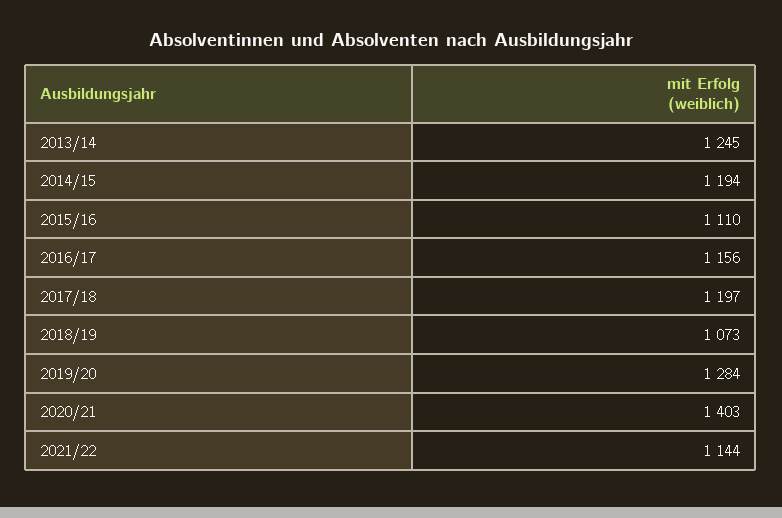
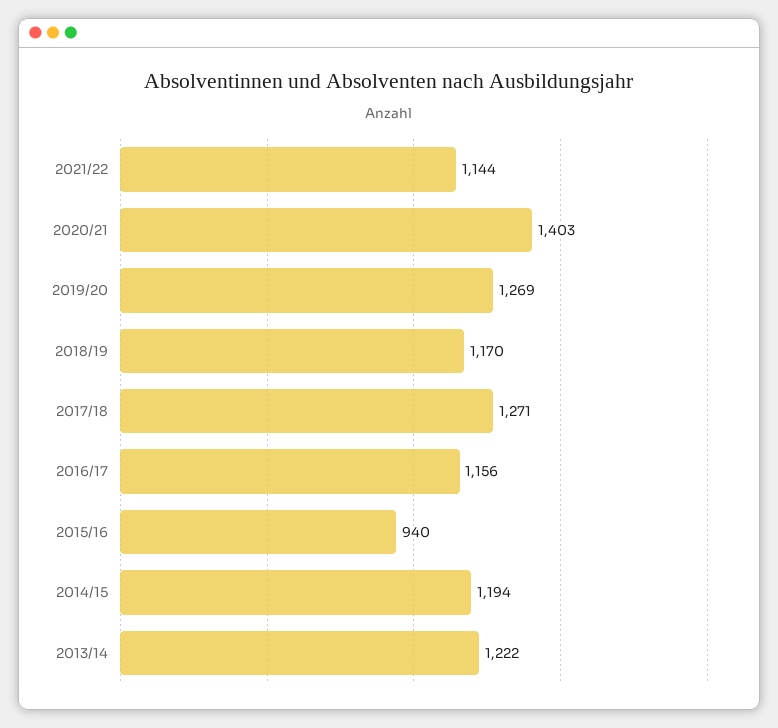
  {
-   "2013/14": 1245,
+   "2013/14": 1222,
    "2014/15": 1194,
-   "2015/16": 1110,
+   "2015/16": 940,
    "2016/17": 1156,
-   "2017/18": 1197,
+   "2017/18": 1271,
-   "2018/19": 1073,
+   "2018/19": 1170,
-   "2019/20": 1284,
+   "2019/20": 1269,
    "2020/21": 1403,
    "2021/22": 1144
  }

